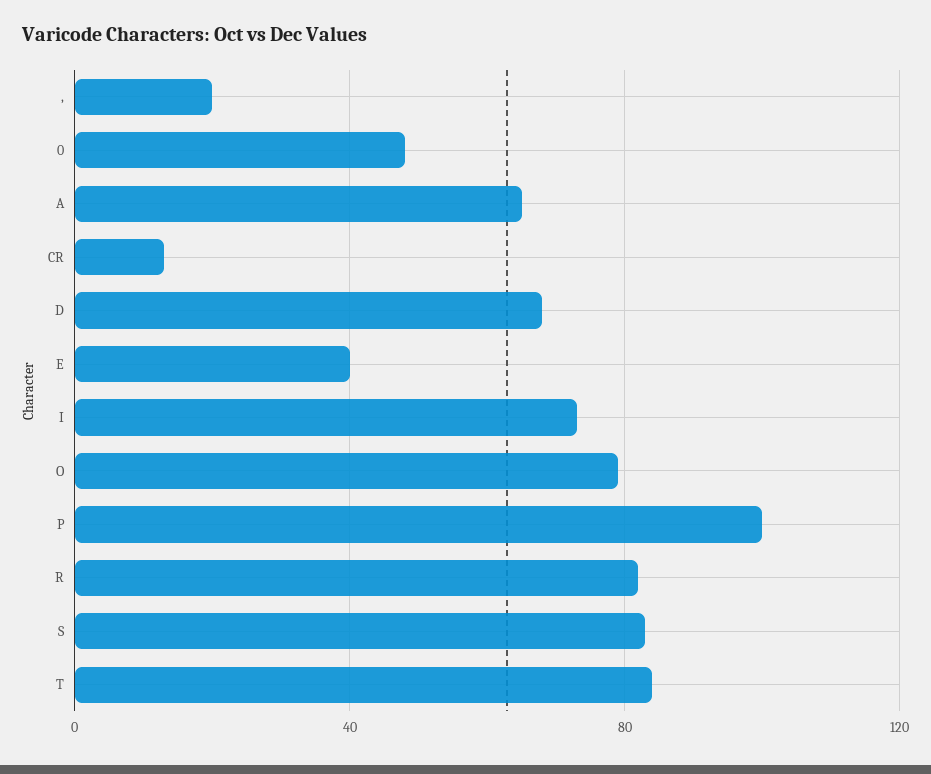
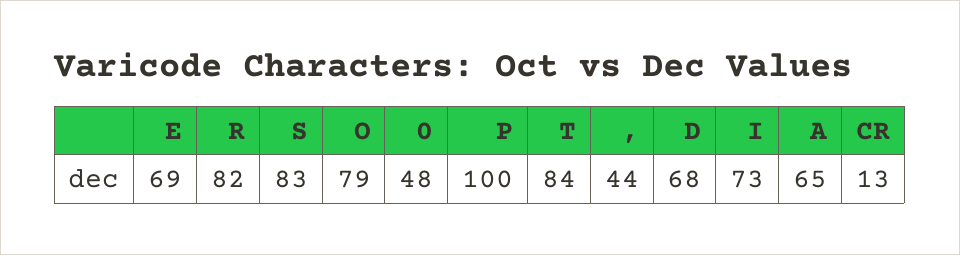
  {
-   ",": 20,
+   ",": 44,
    "0": 48,
    "A": 65,
    "CR": 13,
    "D": 68,
-   "E": 40,
+   "E": 69,
    "I": 73,
    "O": 79,
    "P": 100,
    "R": 82,
    "S": 83,
    "T": 84
  }

